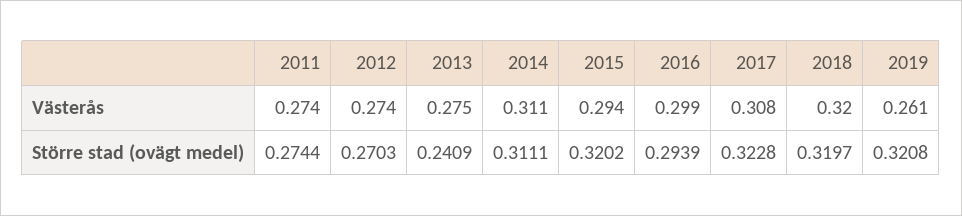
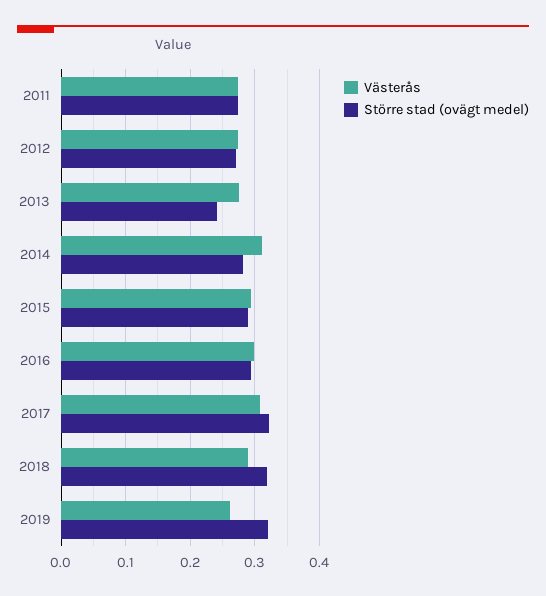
  {
    "Västerås": {
      "2011": 0.274,
      "2012": 0.274,
      "2013": 0.275,
      "2014": 0.311,
      "2015": 0.294,
      "2016": 0.299,
      "2017": 0.308,
-     "2018": 0.32,
+     "2018": 0.29,
      "2019": 0.261
    },
    "Större stad (ovägt medel)": {
      "2011": 0.2744,
      "2012": 0.2703,
      "2013": 0.2409,
-     "2014": 0.3111,
+     "2014": 0.28,
-     "2015": 0.3202,
+     "2015": 0.29,
      "2016": 0.2939,
      "2017": 0.3228,
      "2018": 0.3197,
      "2019": 0.3208
    }
  }

